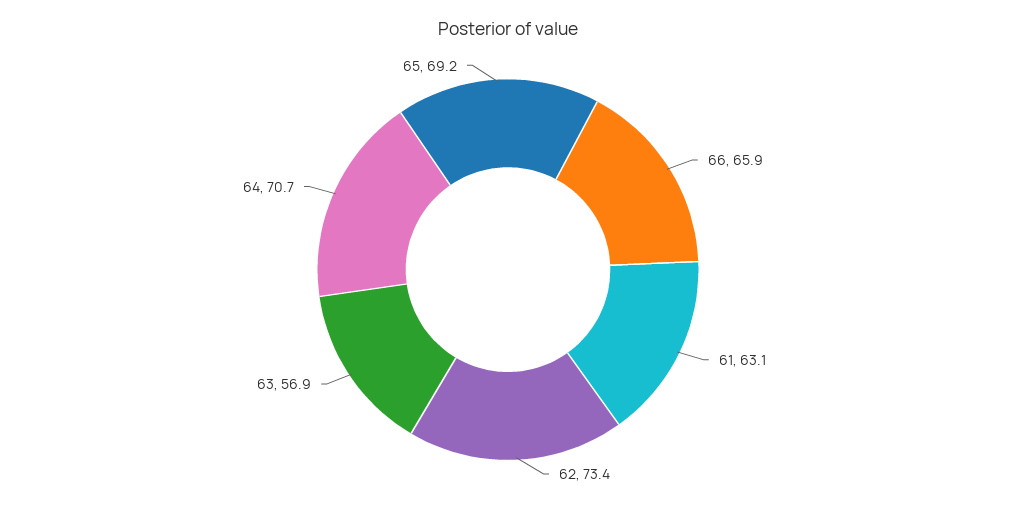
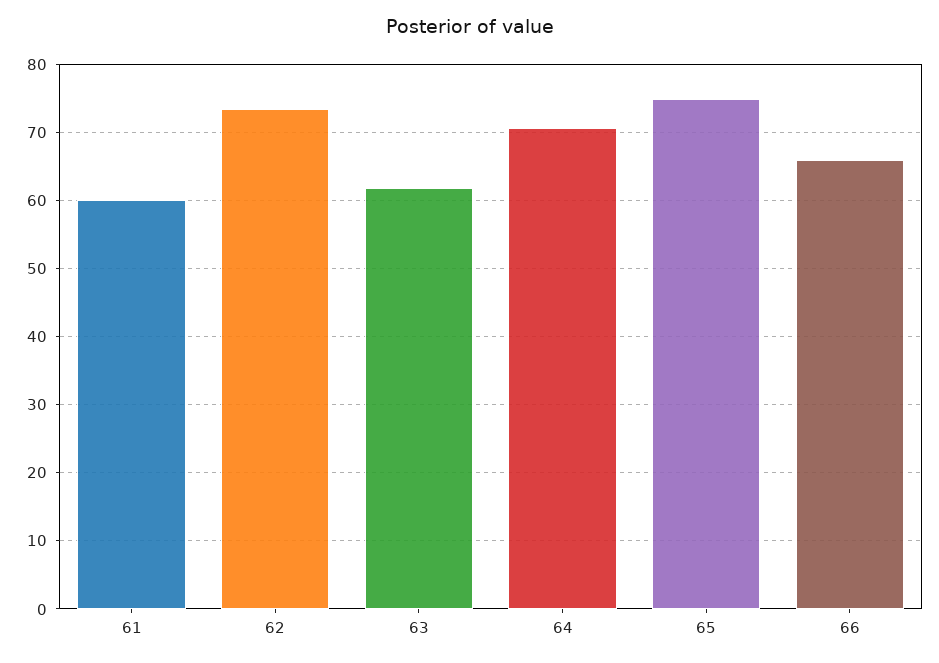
  {
    "66": 65.9,
-   "61": 63.1,
+   "61": 60,
    "62": 73.4,
-   "63": 56.9,
+   "63": 62,
    "64": 70.7,
-   "65": 69.2
+   "65": 75
  }

